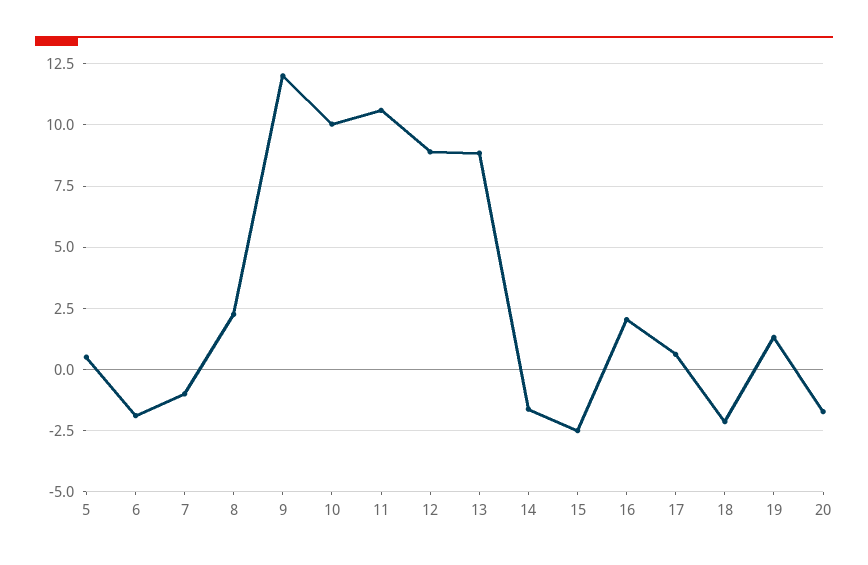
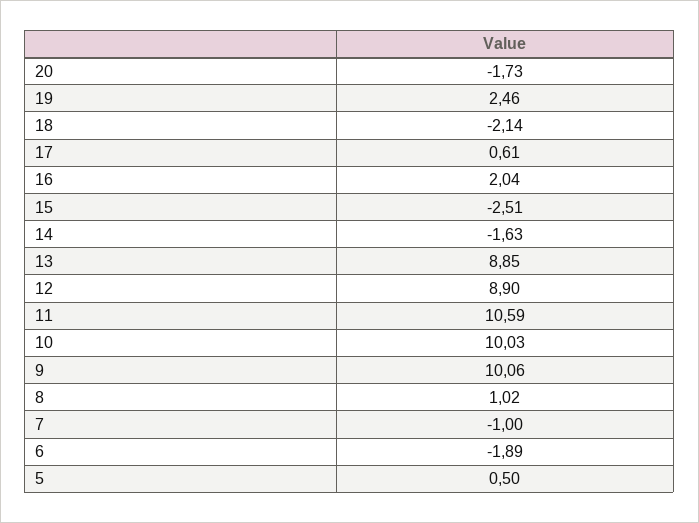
  {
    "5": 0.5,
    "6": -1.89,
    "7": -1,
-   "8": 2.25,
+   "8": 1.02,
-   "9": 12,
+   "9": 10.06,
    "10": 10.03,
    "11": 10.59,
    "12": 8.9,
    "13": 8.85,
    "14": -1.63,
    "15": -2.51,
    "16": 2.04,
    "17": 0.61,
    "18": -2.14,
-   "19": 1.25,
+   "19": 2.46,
    "20": -1.73
  }

